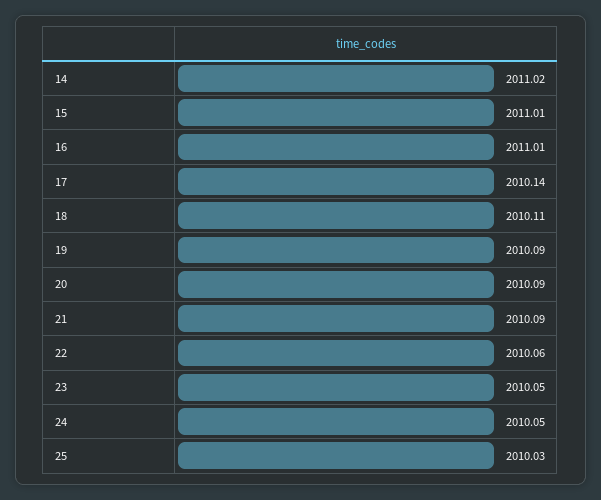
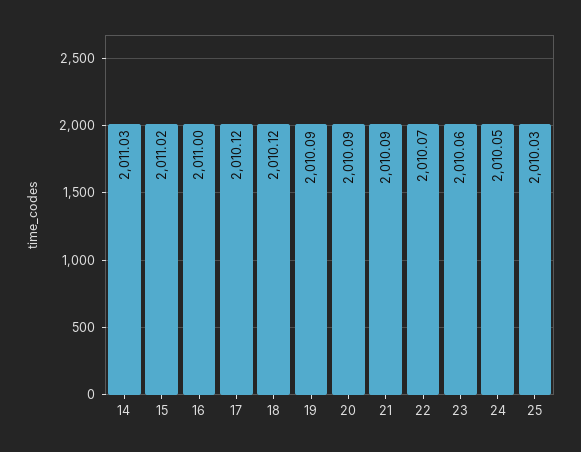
  {
-   "14": 2011.02,
+   "14": 2011.03,
-   "15": 2011.01,
+   "15": 2011.02,
-   "16": 2011.01,
+   "16": 2011,
-   "17": 2010.14,
+   "17": 2010.12,
-   "18": 2010.11,
+   "18": 2010.12,
    "19": 2010.09,
    "20": 2010.09,
    "21": 2010.09,
-   "22": 2010.06,
+   "22": 2010.07,
-   "23": 2010.05,
+   "23": 2010.06,
    "24": 2010.05,
    "25": 2010.03
  }

